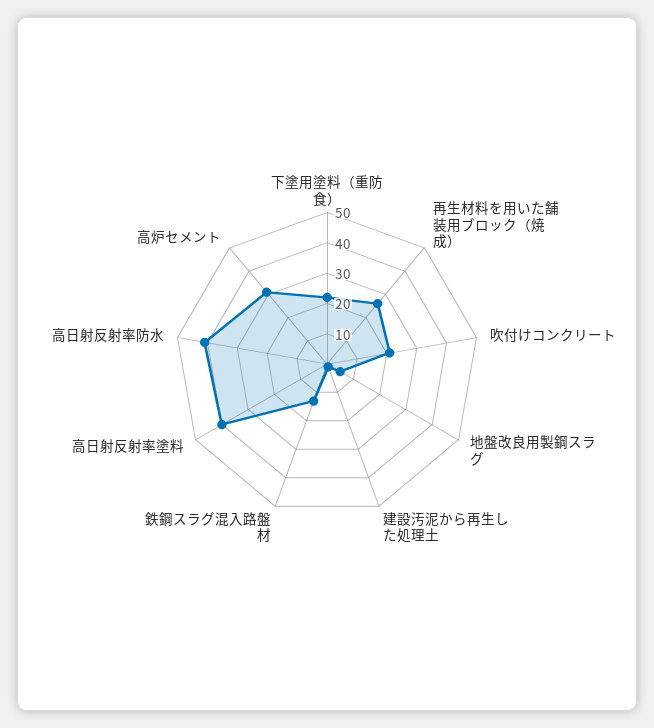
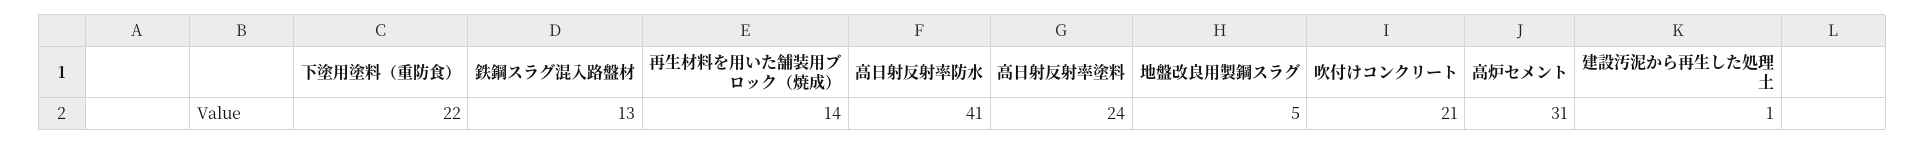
  {
    "下塗用塗料（重防食）": 22,
-   "再生材料を用いた舗装用ブロック（焼成）": 25,
+   "再生材料を用いた舗装用ブロック（焼成）": 14,
    "吹付けコンクリート": 21,
    "地盤改良用製鋼スラグ": 5,
    "建設汚泥から再生した処理土": 1,
    "鉄鋼スラグ混入路盤材": 13,
-   "高日射反射率塗料": 40,
+   "高日射反射率塗料": 24,
    "高日射反射率防水": 41,
    "高炉セメント": 31
  }

